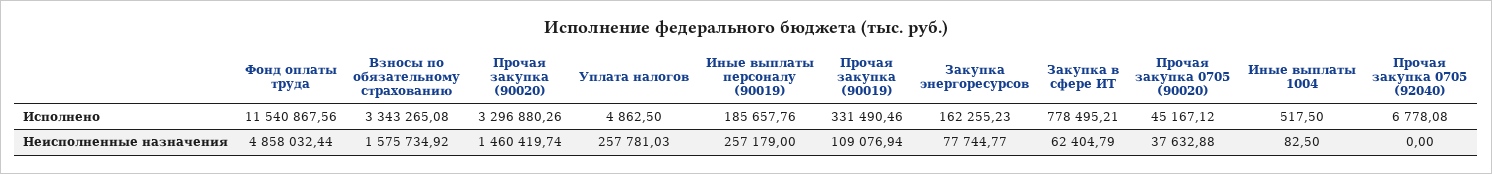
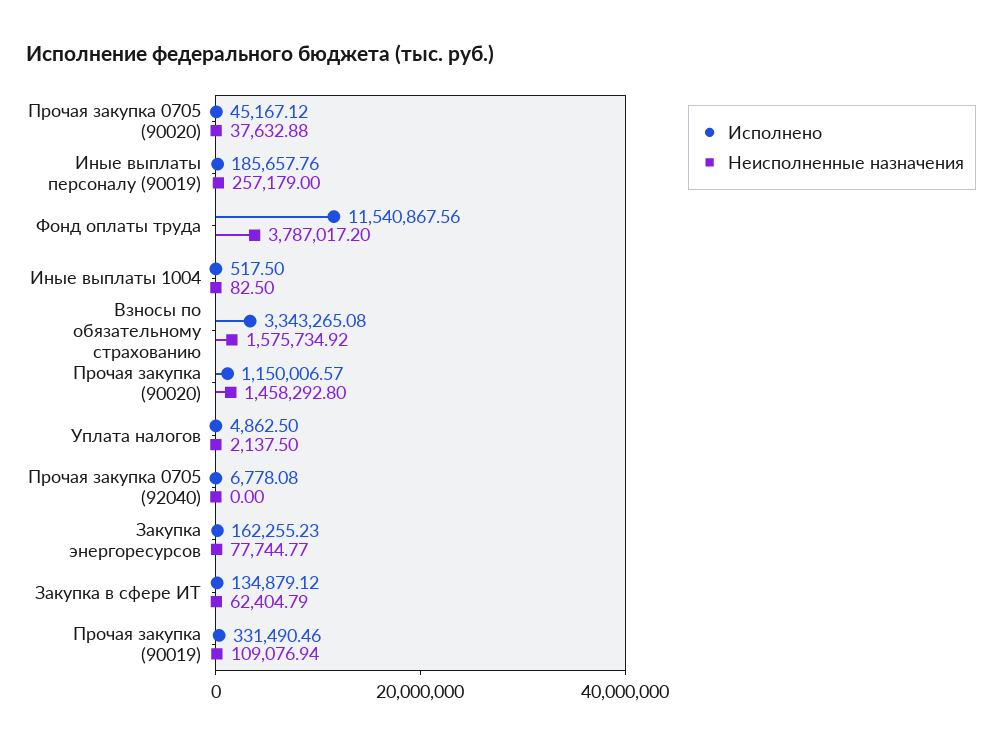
  {
    "Исполнено": {
      "Фонд оплаты труда": 11540867.56,
      "Взносы по обязательному страхованию": 3343265.08,
-     "Прочая закупка (90020)": 3296880.26,
+     "Прочая закупка (90020)": 1150006.57,
      "Уплата налогов": 4862.5,
      "Иные выплаты персоналу (90019)": 185657.76,
      "Прочая закупка (90019)": 331490.46,
      "Закупка энергоресурсов": 162255.23,
-     "Закупка в сфере ИТ": 778495.21,
+     "Закупка в сфере ИТ": 134879.12,
      "Прочая закупка 0705 (90020)": 45167.12,
      "Иные выплаты 1004": 517.5,
      "Прочая закупка 0705 (92040)": 6778.08
    },
    "Неисполненные назначения": {
-     "Фонд оплаты труда": 4858032.44,
+     "Фонд оплаты труда": 3787017.2,
      "Взносы по обязательному страхованию": 1575734.92,
-     "Прочая закупка (90020)": 1460419.74,
+     "Прочая закупка (90020)": 1458292.8,
-     "Уплата налогов": 257781.03,
+     "Уплата налогов": 2137.5,
      "Иные выплаты персоналу (90019)": 257179,
      "Прочая закупка (90019)": 109076.94,
      "Закупка энергоресурсов": 77744.77,
      "Закупка в сфере ИТ": 62404.79,
      "Прочая закупка 0705 (90020)": 37632.88,
      "Иные выплаты 1004": 82.5,
      "Прочая закупка 0705 (92040)": 0
    }
  }

